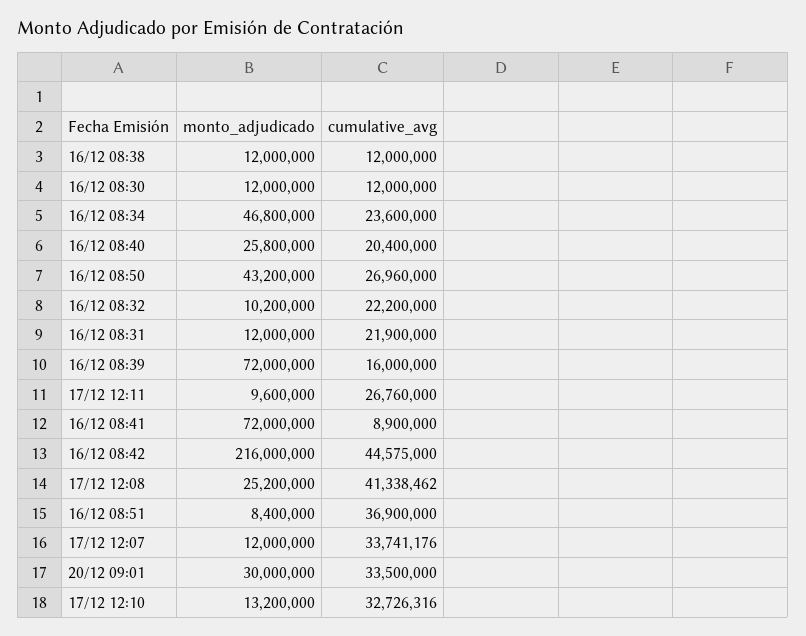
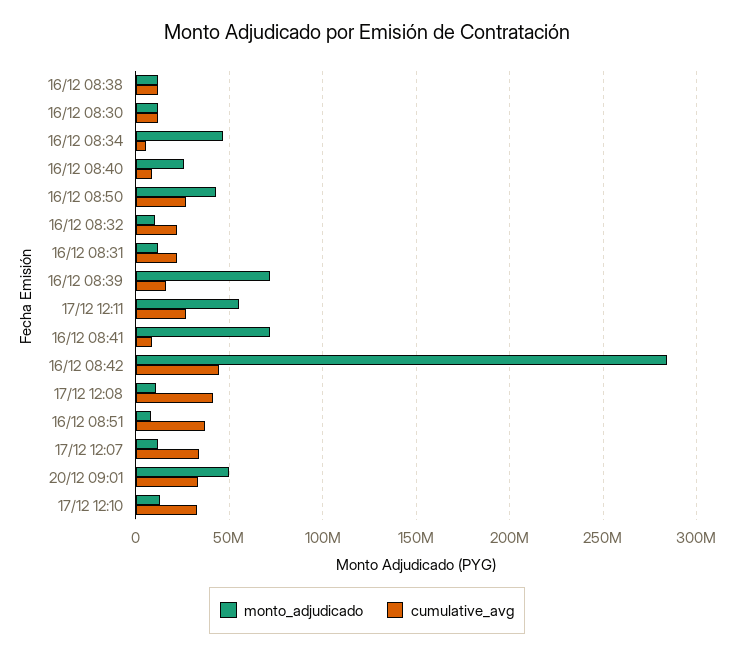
  {
    "monto_adjudicado": {
      "16/12 08:38": 12000000,
      "16/12 08:30": 12000000,
      "16/12 08:34": 46800000,
      "16/12 08:40": 25800000,
      "16/12 08:50": 43200000,
      "16/12 08:32": 10200000,
      "16/12 08:31": 12000000,
      "16/12 08:39": 72000000,
-     "17/12 12:11": 9600000,
+     "17/12 12:11": 55000000,
      "16/12 08:41": 72000000,
-     "16/12 08:42": 216000000,
+     "16/12 08:42": 285000000,
-     "17/12 12:08": 25200000,
+     "17/12 12:08": 10000000,
      "16/12 08:51": 8400000,
      "17/12 12:07": 12000000,
-     "20/12 09:01": 30000000,
+     "20/12 09:01": 50000000,
      "17/12 12:10": 13200000
    },
    "cumulative_avg": {
      "16/12 08:38": 12000000,
      "16/12 08:30": 12000000,
-     "16/12 08:34": 23600000,
+     "16/12 08:34": 5000000,
-     "16/12 08:40": 20400000,
+     "16/12 08:40": 10000000,
      "16/12 08:50": 26960000,
      "16/12 08:32": 22200000,
      "16/12 08:31": 21900000,
      "16/12 08:39": 16000000,
      "17/12 12:11": 26760000,
      "16/12 08:41": 8900000,
      "16/12 08:42": 44575000,
      "17/12 12:08": 41338462,
      "16/12 08:51": 36900000,
      "17/12 12:07": 33741176,
      "20/12 09:01": 33500000,
      "17/12 12:10": 32726316
    }
  }

